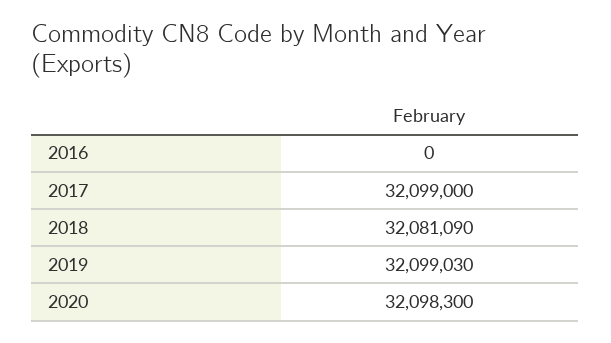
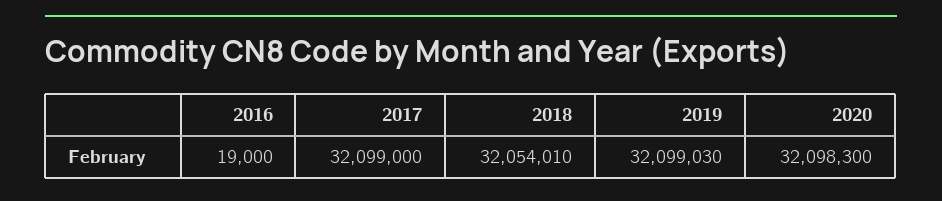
  {
-   "2016": 0,
+   "2016": 19000,
    "2017": 32099000,
-   "2018": 32081090,
+   "2018": 32054010,
    "2019": 32099030,
    "2020": 32098300
  }

